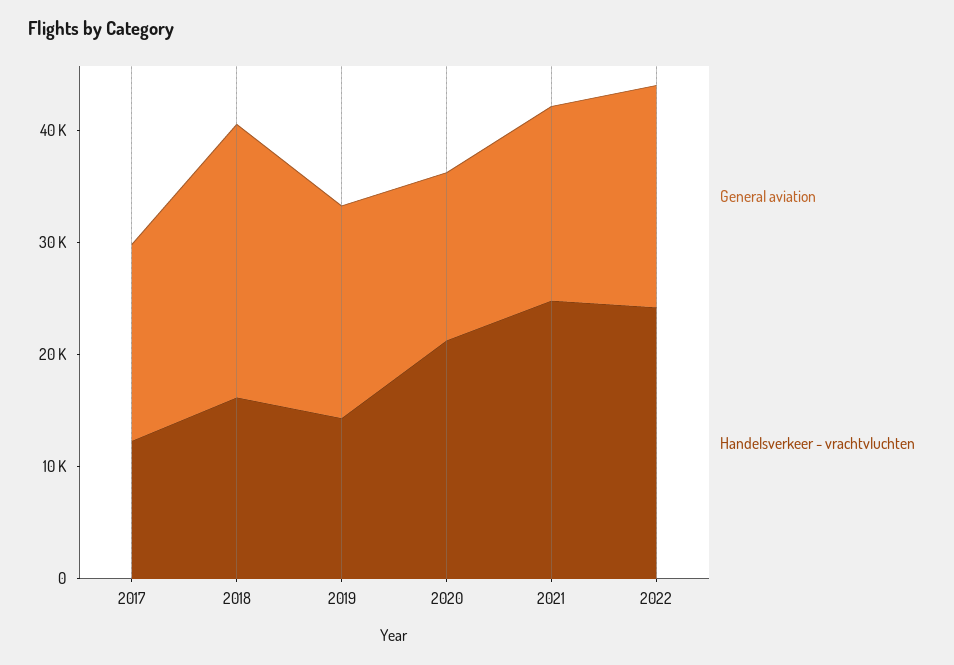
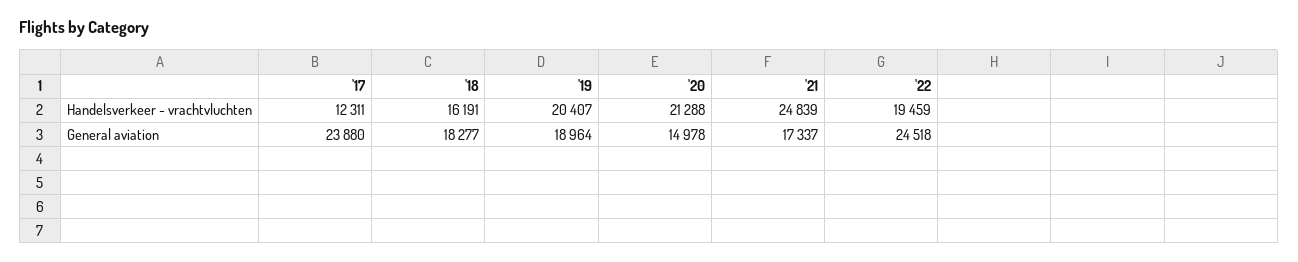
  {
    "General aviation": {
-     "2017": 18000,
+     "2017": 23880,
-     "2018": 24000,
+     "2018": 18277,
      "2019": 18964,
      "2020": 14978,
      "2021": 17337,
-     "2022": 20000
+     "2022": 24518
    },
    "Handelsverkeer - vrachtvluchten": {
      "2017": 12311,
      "2018": 16191,
-     "2019": 14000,
+     "2019": 20407,
      "2020": 21288,
      "2021": 24839,
-     "2022": 24000
+     "2022": 19459
    }
  }

